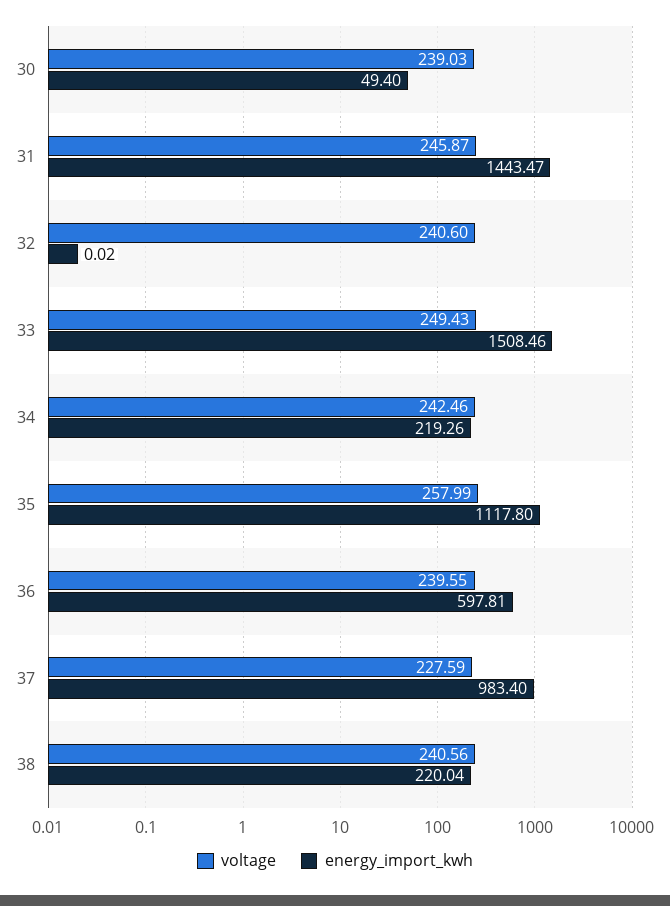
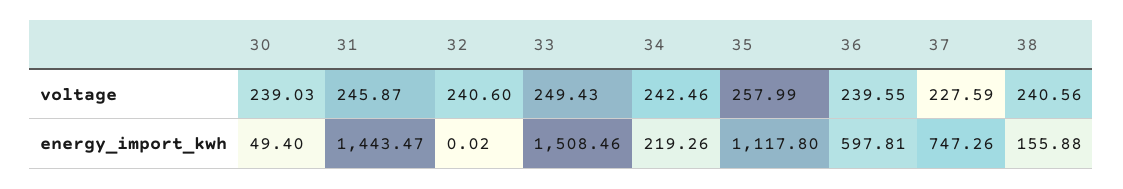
  {
    "voltage": {
      "30": 239.03,
      "31": 245.87,
      "32": 240.6,
      "33": 249.43,
      "34": 242.46,
      "35": 257.99,
      "36": 239.55,
      "37": 227.59,
      "38": 240.56
    },
    "energy_import_kwh": {
      "30": 49.4,
      "31": 1443.47,
      "32": 0.02,
      "33": 1508.46,
      "34": 219.26,
      "35": 1117.8,
      "36": 597.81,
-     "37": 983.4,
+     "37": 747.26,
-     "38": 220.04
+     "38": 155.88
    }
  }

